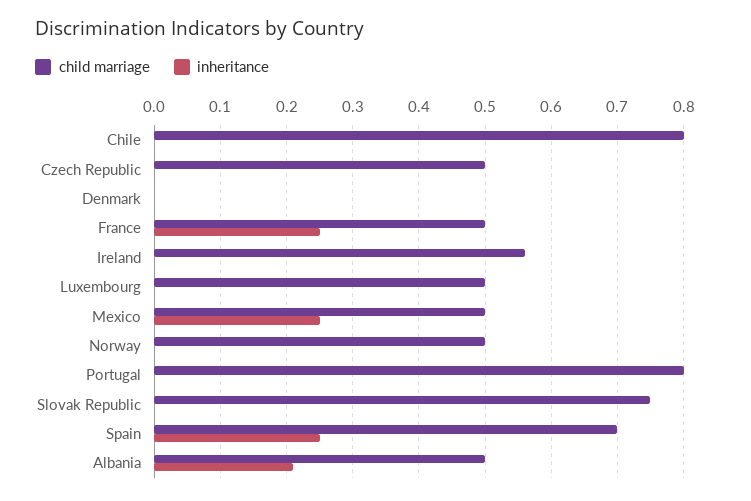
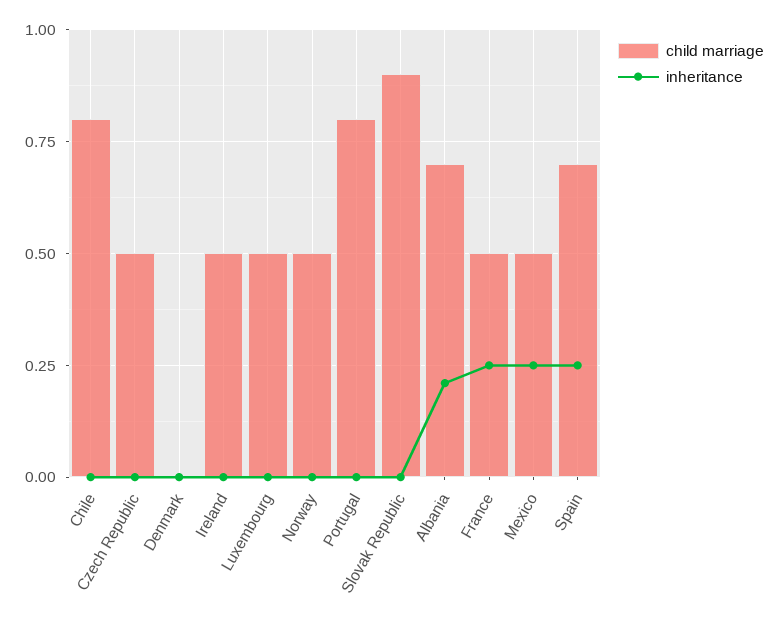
  {
    "child marriage": {
      "Chile": 0.8,
      "Czech Republic": 0.5,
      "Denmark": 0,
      "France": 0.5,
-     "Ireland": 0.56,
+     "Ireland": 0.5,
      "Luxembourg": 0.5,
      "Mexico": 0.5,
      "Norway": 0.5,
      "Portugal": 0.8,
-     "Slovak Republic": 0.75,
+     "Slovak Republic": 0.9,
      "Spain": 0.7,
-     "Albania": 0.5
+     "Albania": 0.7
    },
    "inheritance": {
      "Chile": 0,
      "Czech Republic": 0,
      "Denmark": 0,
      "France": 0.25,
      "Ireland": 0,
      "Luxembourg": 0,
      "Mexico": 0.25,
      "Norway": 0,
      "Portugal": 0,
      "Slovak Republic": 0,
      "Spain": 0.25,
      "Albania": 0.21
    }
  }

